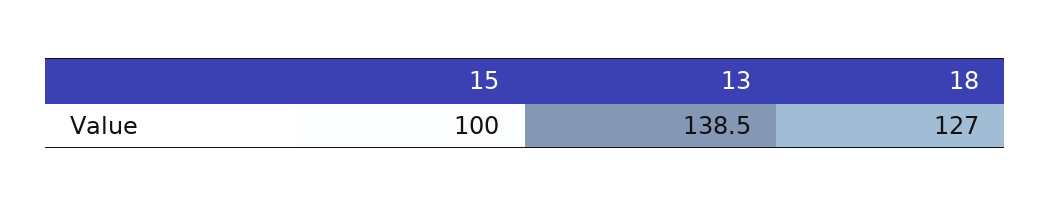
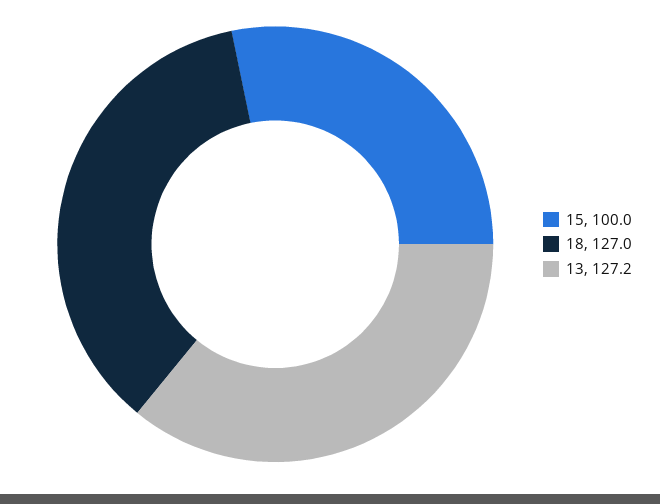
  {
    "15": 100,
-   "13": 138.5,
+   "13": 127.2,
    "18": 127
  }

